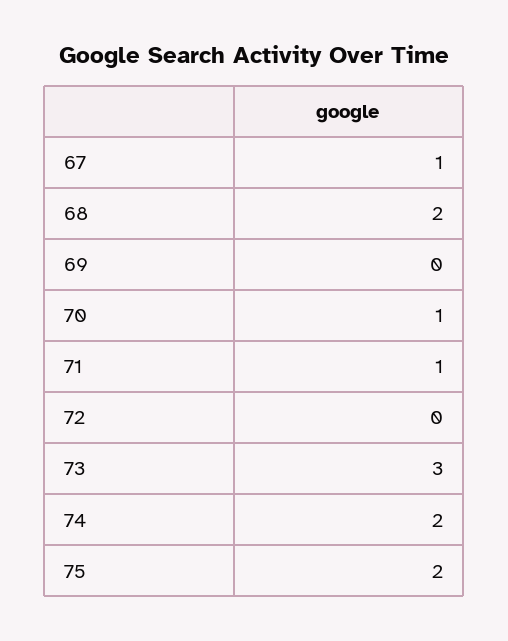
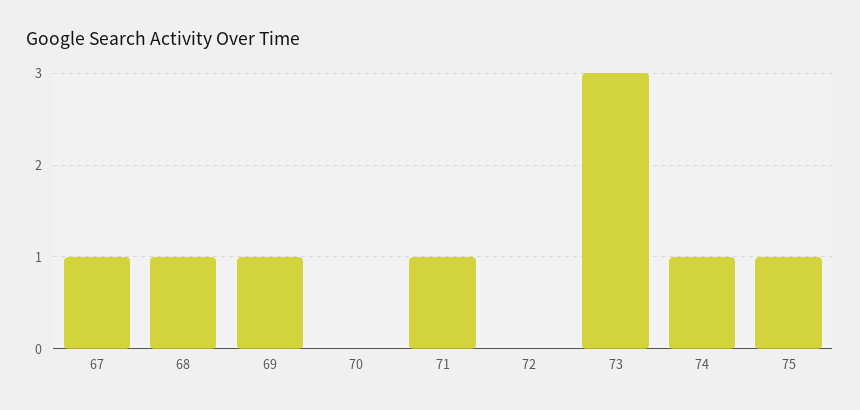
  {
    "67": 1,
-   "68": 2,
+   "68": 1,
-   "69": 0,
+   "69": 1,
-   "70": 1,
+   "70": 0,
    "71": 1,
    "72": 0,
    "73": 3,
-   "74": 2,
+   "74": 1,
-   "75": 2
+   "75": 1
  }

